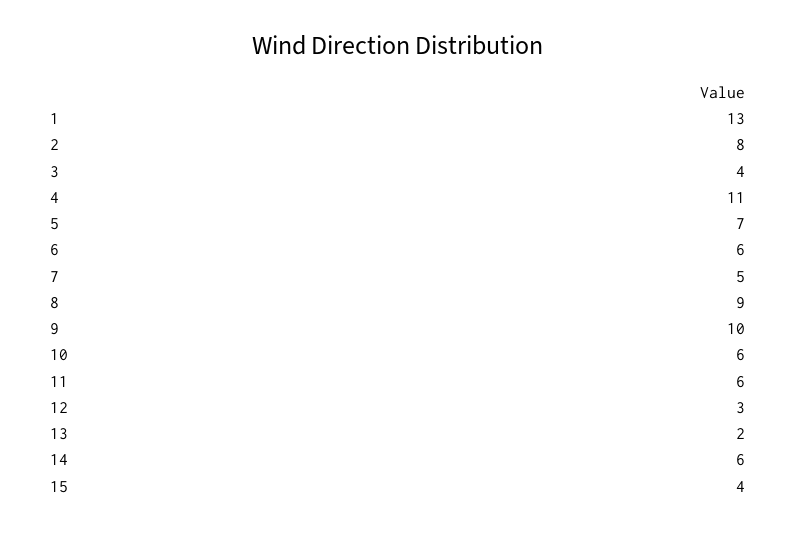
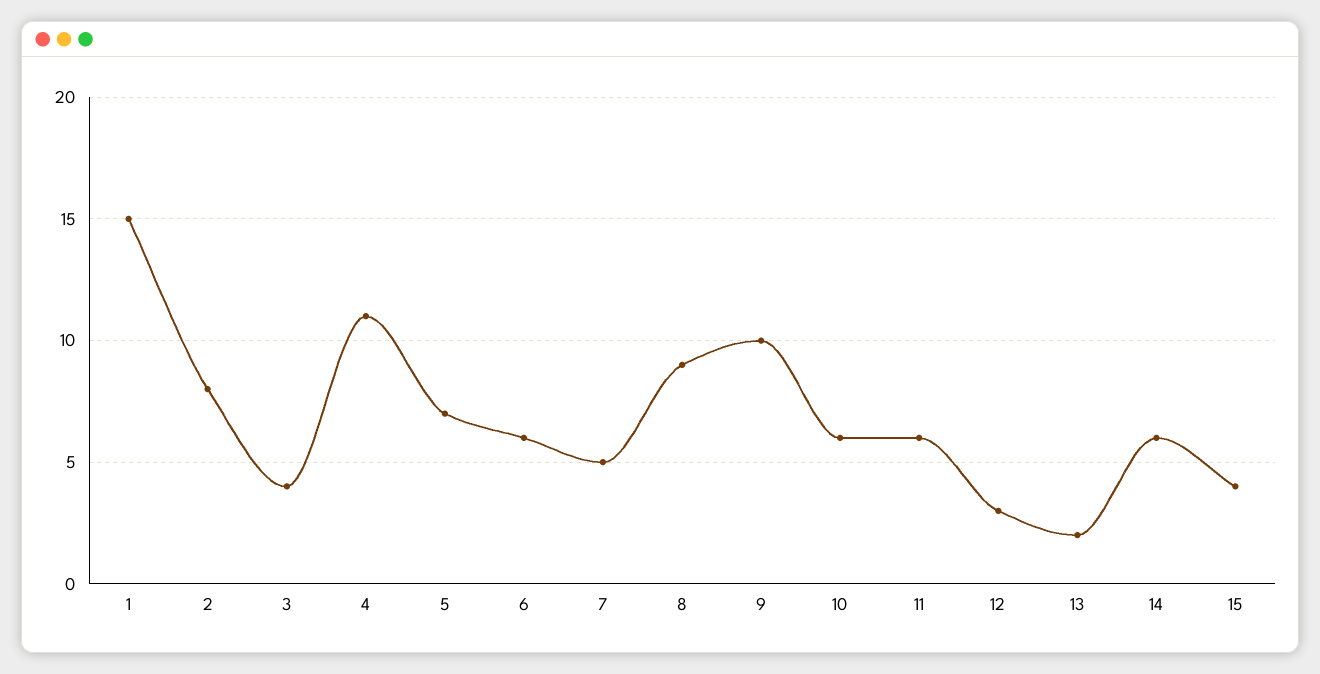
  {
-   "1": 13,
+   "1": 15,
    "2": 8,
    "3": 4,
    "4": 11,
    "5": 7,
    "6": 6,
    "7": 5,
    "8": 9,
    "9": 10,
    "10": 6,
    "11": 6,
    "12": 3,
    "13": 2,
    "14": 6,
    "15": 4
  }

